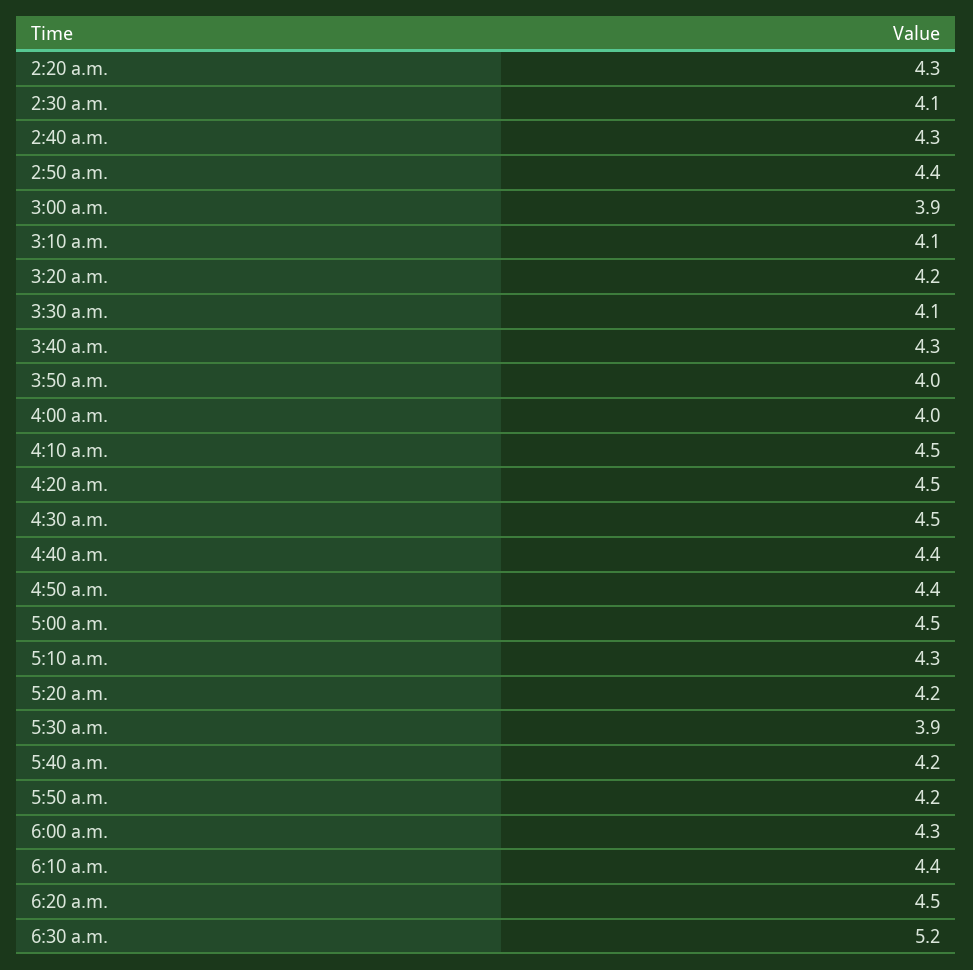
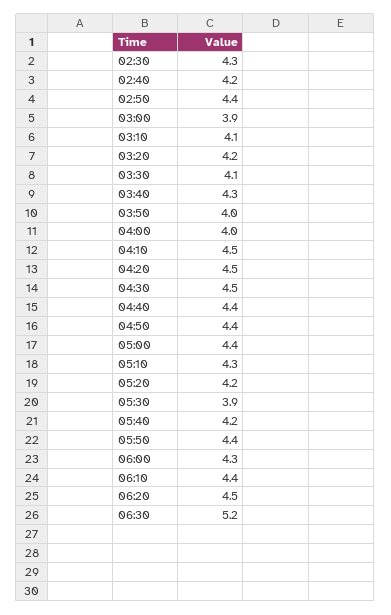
  {
-   "2:20 a.m.": 4.3,
-   "2:30 a.m.": 4.1,
+   "2:30 a.m.": 4.3,
-   "2:40 a.m.": 4.3,
+   "2:40 a.m.": 4.2,
    "2:50 a.m.": 4.4,
    "3:00 a.m.": 3.9,
    "3:10 a.m.": 4.1,
    "3:20 a.m.": 4.2,
    "3:30 a.m.": 4.1,
    "3:40 a.m.": 4.3,
    "3:50 a.m.": 4,
    "4:00 a.m.": 4,
    "4:10 a.m.": 4.5,
    "4:20 a.m.": 4.5,
    "4:30 a.m.": 4.5,
    "4:40 a.m.": 4.4,
    "4:50 a.m.": 4.4,
-   "5:00 a.m.": 4.5,
+   "5:00 a.m.": 4.4,
    "5:10 a.m.": 4.3,
    "5:20 a.m.": 4.2,
    "5:30 a.m.": 3.9,
    "5:40 a.m.": 4.2,
-   "5:50 a.m.": 4.2,
+   "5:50 a.m.": 4.4,
    "6:00 a.m.": 4.3,
    "6:10 a.m.": 4.4,
    "6:20 a.m.": 4.5,
    "6:30 a.m.": 5.2
  }

